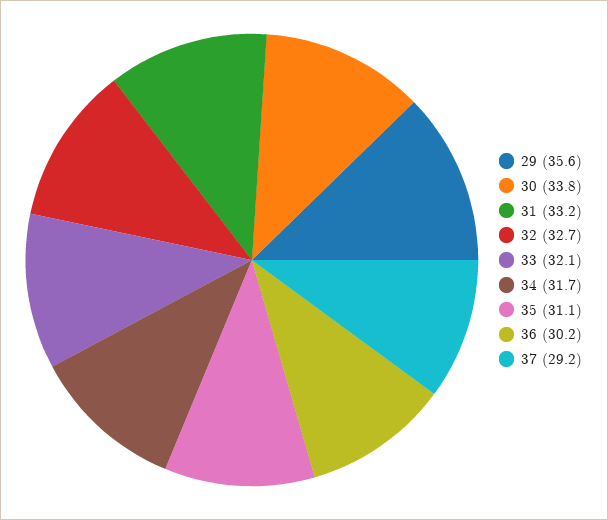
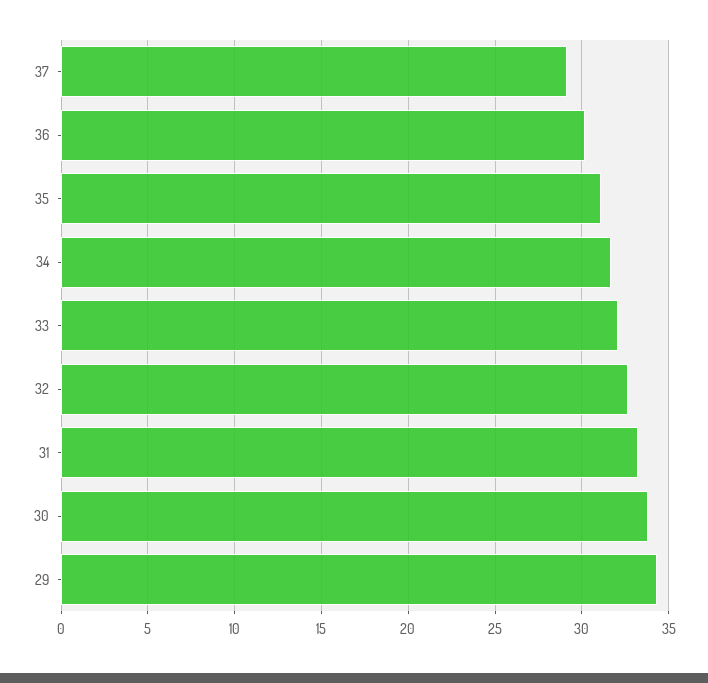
  {
-   "29": 35.6,
+   "29": 34.5,
    "30": 33.8,
    "31": 33.2,
    "32": 32.7,
    "33": 32.1,
    "34": 31.7,
    "35": 31.1,
    "36": 30.2,
    "37": 29.2
  }

